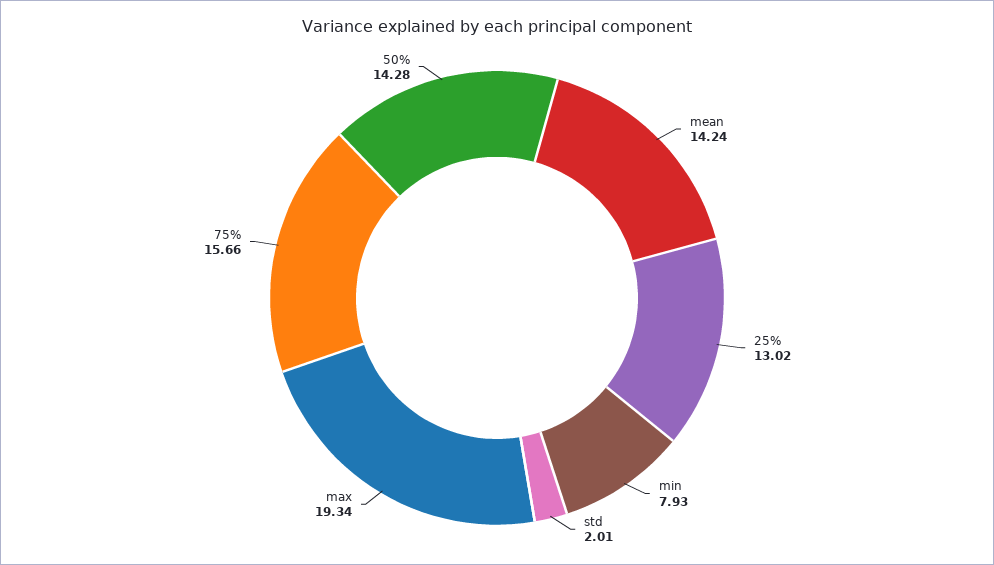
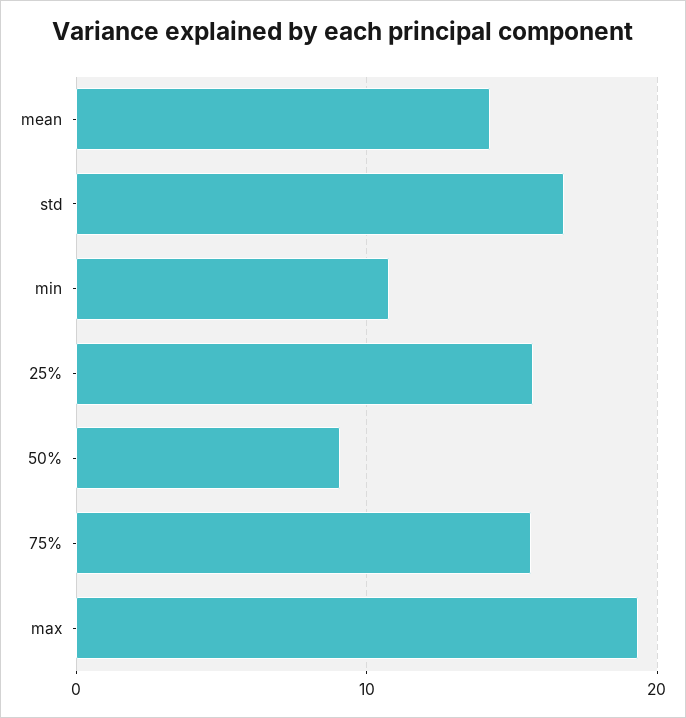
  {
    "mean": 14.24,
-   "25%": 13.02,
+   "25%": 16,
-   "min": 7.93,
+   "min": 11,
-   "std": 2.01,
+   "std": 17,
    "max": 19.34,
    "75%": 15.66,
-   "50%": 14.28
+   "50%": 9
  }

